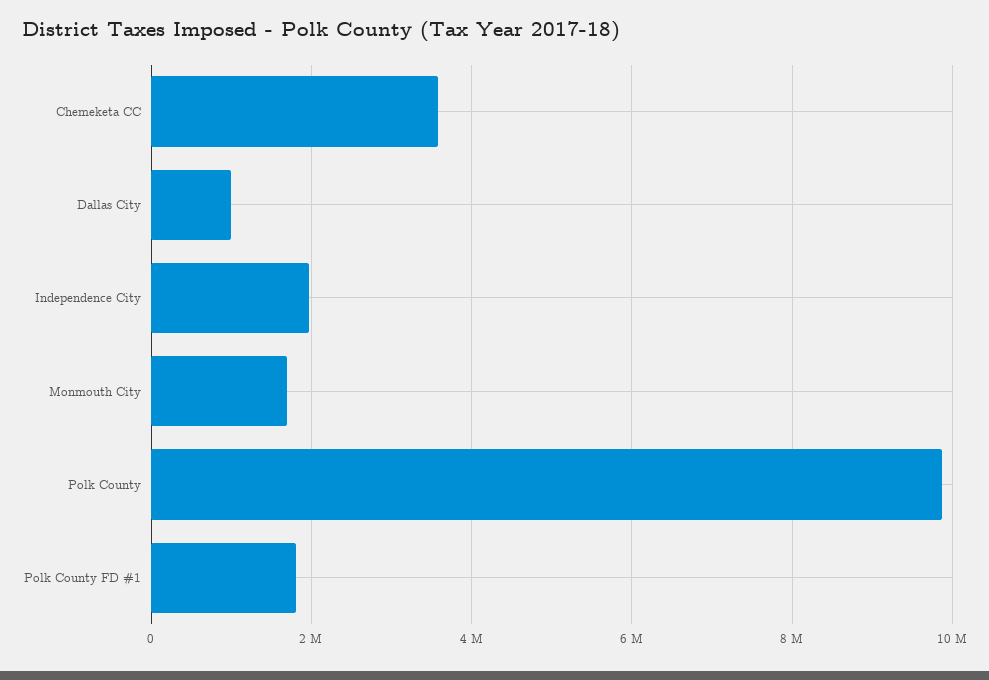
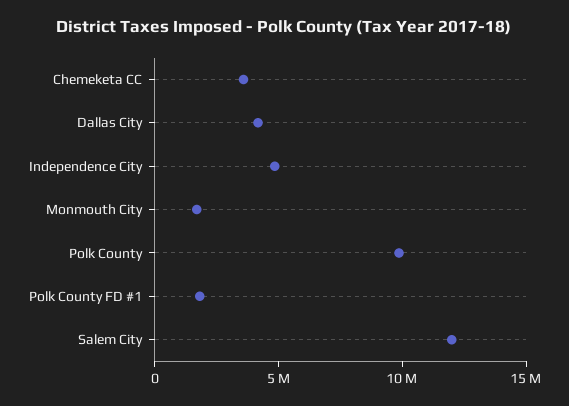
  {
    "Chemeketa CC": 3600000,
-   "Dallas City": 1000000,
+   "Dallas City": 4000000,
-   "Independence City": 2000000,
+   "Independence City": 5000000,
    "Monmouth City": 1600000,
    "Polk County": 9800000,
-   "Polk County FD #1": 1800000
+   "Polk County FD #1": 1800000,
+   "Salem City": 12000000
  }

